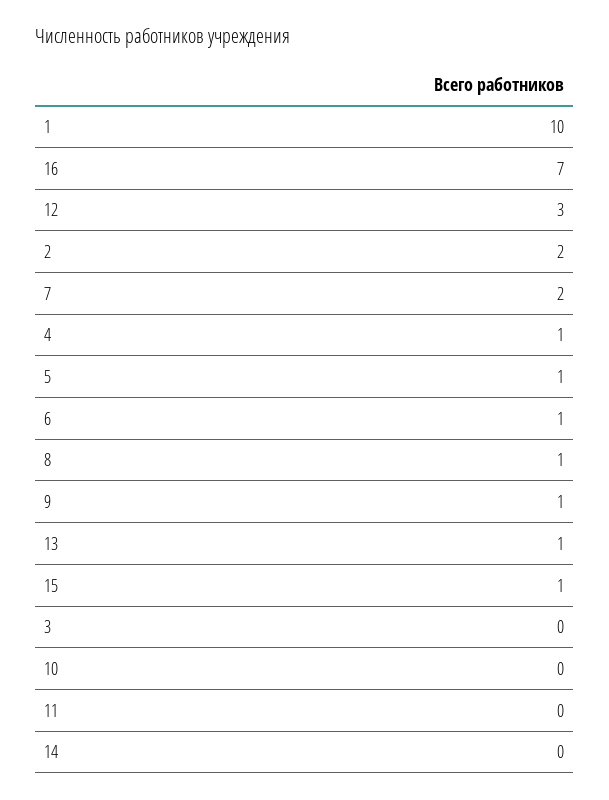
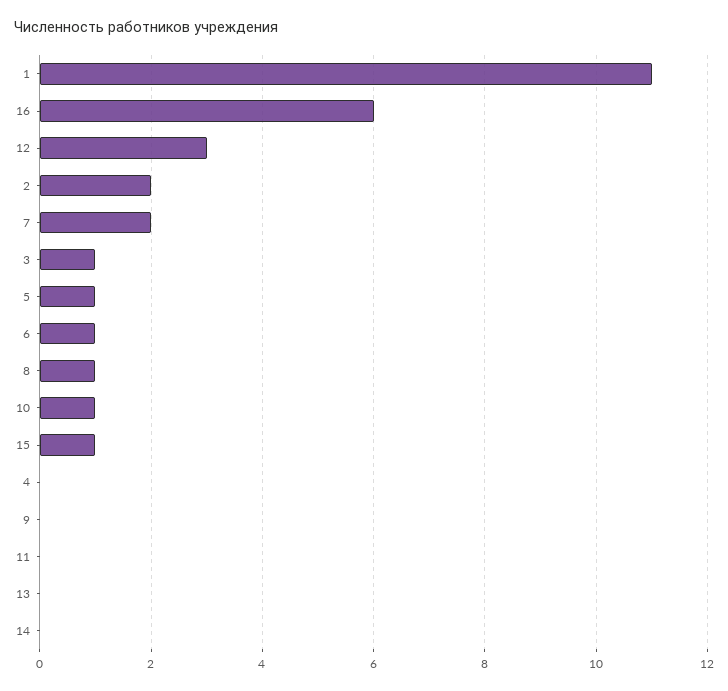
  {
-   "1": 10,
+   "1": 11,
-   "16": 7,
+   "16": 6,
    "12": 3,
    "2": 2,
    "7": 2,
-   "4": 1,
+   "4": 0,
    "5": 1,
    "6": 1,
    "8": 1,
-   "9": 1,
+   "9": 0,
-   "13": 1,
+   "13": 0,
    "15": 1,
-   "3": 0,
+   "3": 1,
-   "10": 0,
+   "10": 1,
    "11": 0,
    "14": 0
  }

